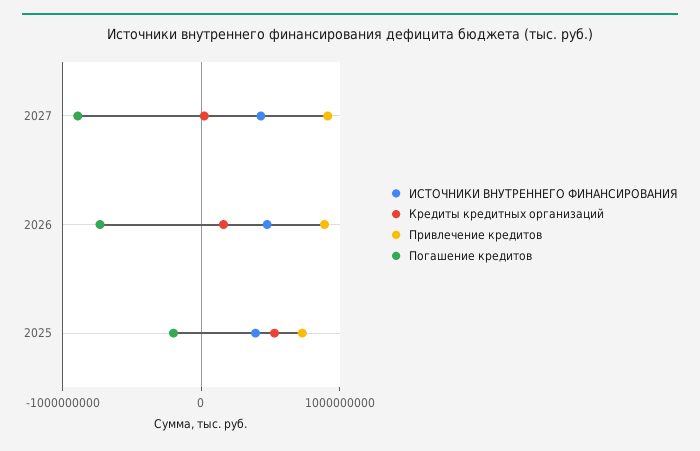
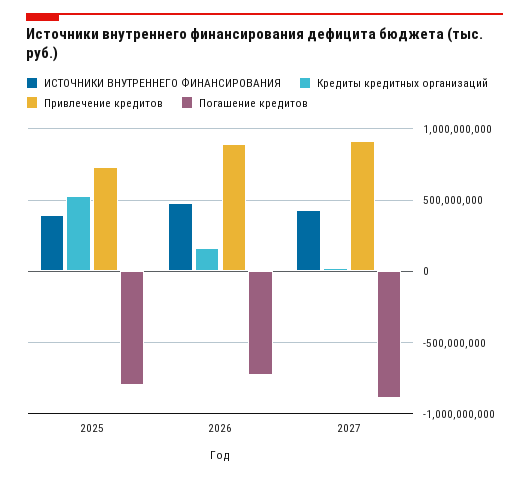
  {
    "ИСТОЧНИКИ ВНУТРЕННЕГО ФИНАНСИРОВАНИЯ": {
      "2027": 450000000,
      "2026": 500000000,
      "2025": 400000000
    },
    "Кредиты кредитных организаций": {
      "2027": 0,
      "2026": 150000000,
      "2025": 550000000
    },
    "Привлечение кредитов": {
      "2027": 900000000,
      "2026": 900000000,
      "2025": 750000000
    },
    "Погашение кредитов": {
      "2027": -900000000,
      "2026": -750000000,
-     "2025": -200000000
+     "2025": -800000000
    }
  }

